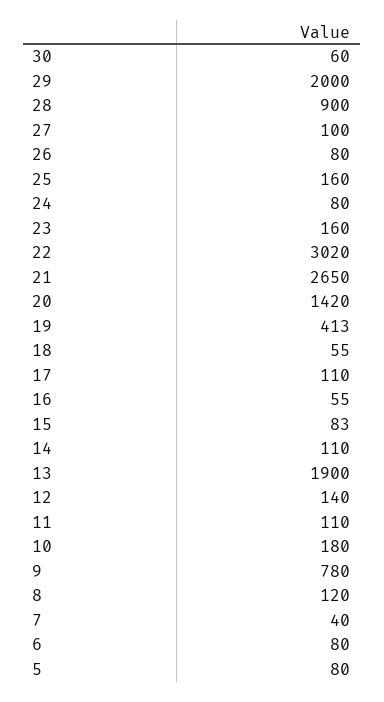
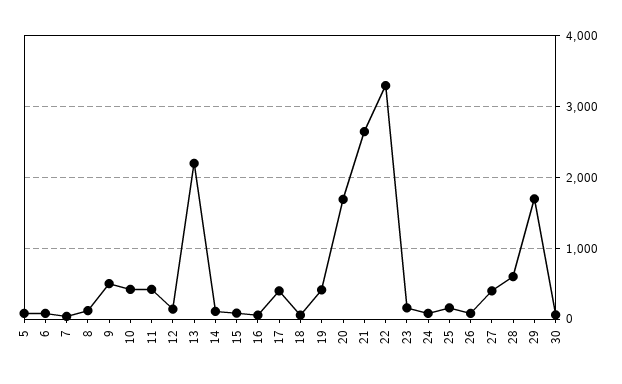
  {
    "30": 60,
-   "29": 2000,
+   "29": 1700,
-   "28": 900,
+   "28": 600,
-   "27": 100,
+   "27": 400,
    "26": 80,
    "25": 160,
    "24": 80,
    "23": 160,
-   "22": 3020,
+   "22": 3300,
    "21": 2650,
-   "20": 1420,
+   "20": 1700,
    "19": 413,
    "18": 55,
-   "17": 110,
+   "17": 400,
    "16": 55,
    "15": 83,
    "14": 110,
-   "13": 1900,
+   "13": 2200,
    "12": 140,
-   "11": 110,
+   "11": 400,
-   "10": 180,
+   "10": 400,
-   "9": 780,
+   "9": 500,
    "8": 120,
    "7": 40,
    "6": 80,
    "5": 80
  }

